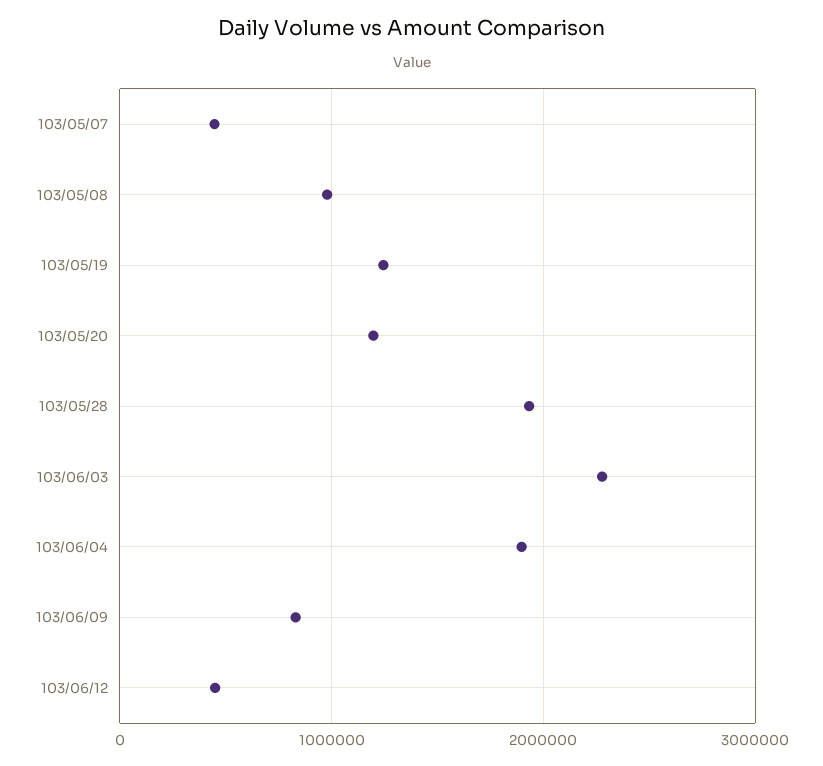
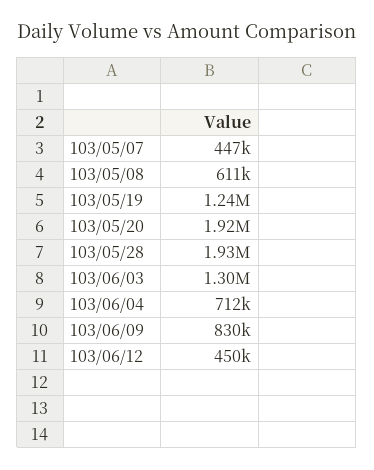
  {
    "103/05/07": 447000,
-   "103/05/08": 1000000,
+   "103/05/08": 611000,
    "103/05/19": 1240000,
-   "103/05/20": 1200000,
+   "103/05/20": 1920000,
    "103/05/28": 1930000,
-   "103/06/03": 2300000,
+   "103/06/03": 1300000,
-   "103/06/04": 1900000,
+   "103/06/04": 712000,
    "103/06/09": 830000,
    "103/06/12": 450000
  }

